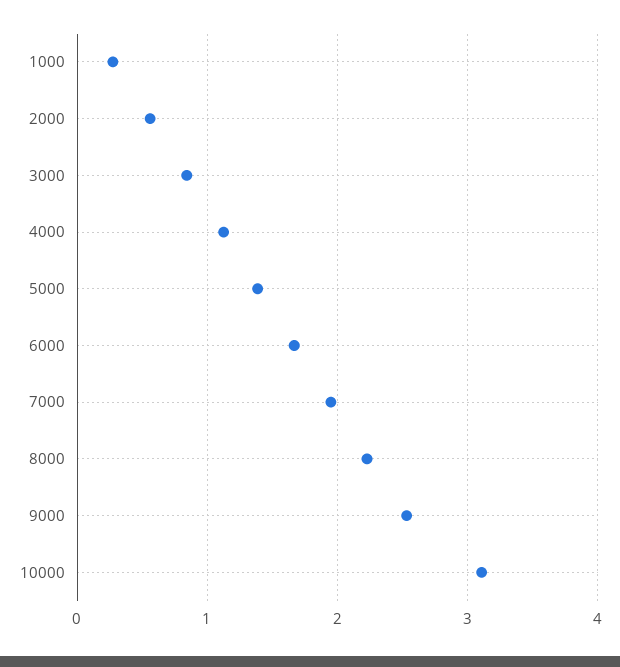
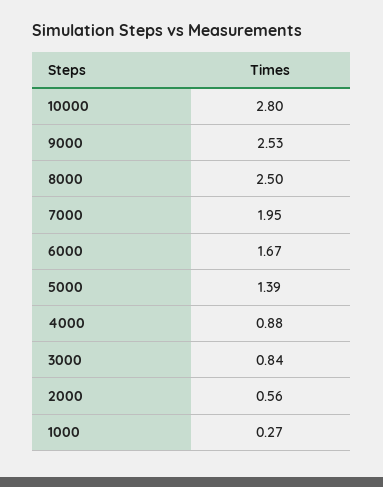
  {
    "1000": 0.27,
    "2000": 0.56,
    "3000": 0.84,
-   "4000": 1.1,
+   "4000": 0.88,
    "5000": 1.39,
    "6000": 1.67,
    "7000": 1.95,
-   "8000": 2.2,
+   "8000": 2.5,
    "9000": 2.53,
-   "10000": 3.1
+   "10000": 2.8
  }

